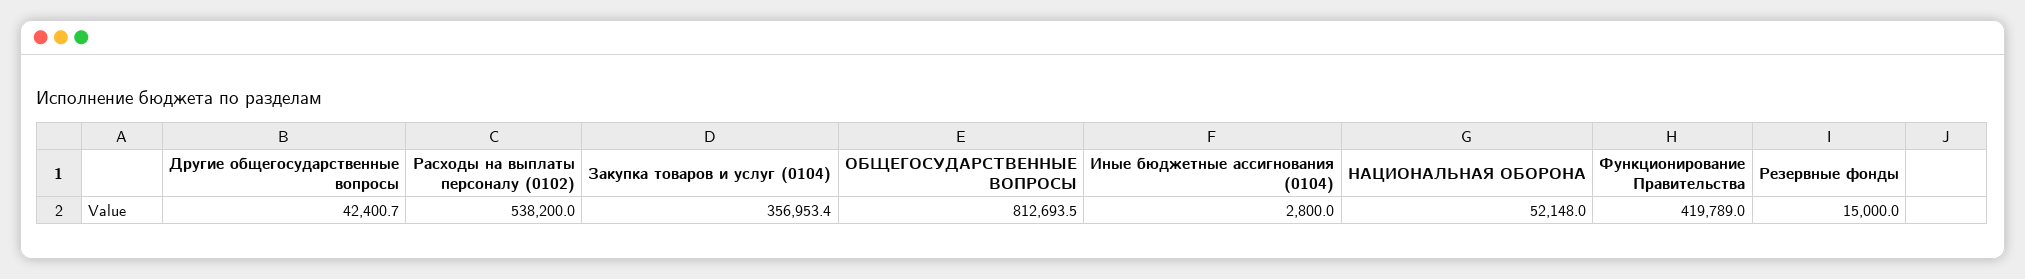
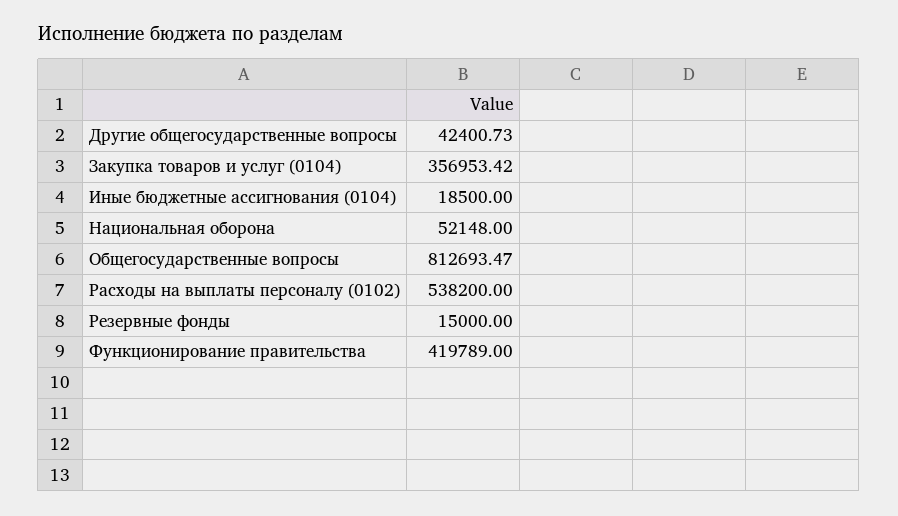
  {
    "Другие общегосударственные вопросы": 42400.73,
    "Расходы на выплаты персоналу (0102)": 538200,
    "Закупка товаров и услуг (0104)": 356953.42,
    "ОБЩЕГОСУДАРСТВЕННЫЕ ВОПРОСЫ": 812693.47,
-   "Иные бюджетные ассигнования (0104)": 2800,
+   "Иные бюджетные ассигнования (0104)": 18500,
    "НАЦИОНАЛЬНАЯ ОБОРОНА": 52148,
    "Функционирование Правительства": 419789,
    "Резервные фонды": 15000
  }

